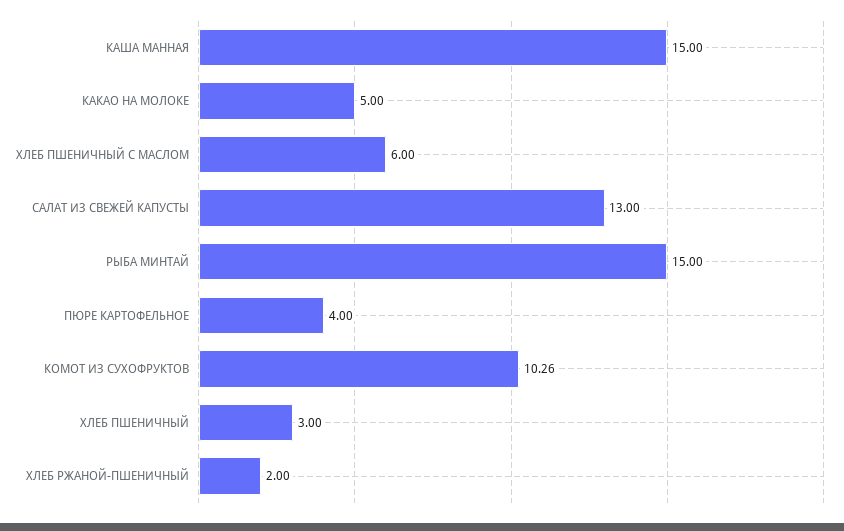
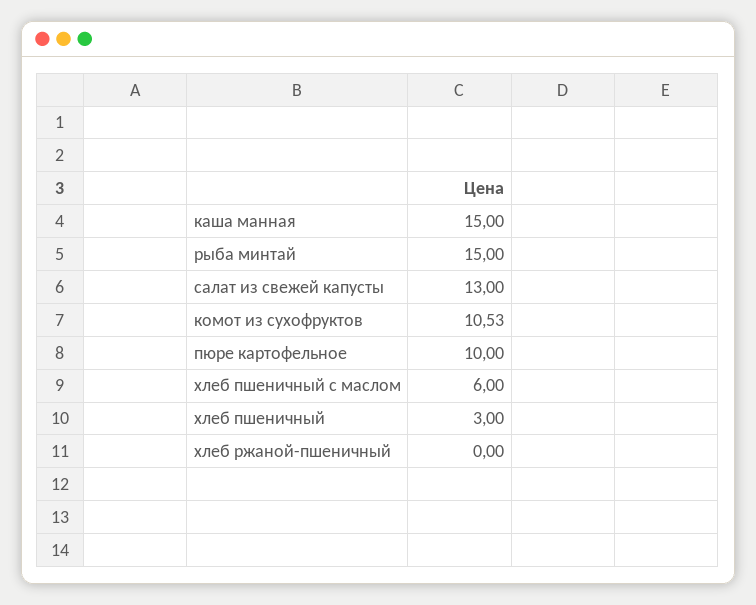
  {
    "КАША МАННАЯ": 15,
-   "КАКАО НА МОЛОКЕ": 5,
    "ХЛЕБ ПШЕНИЧНЫЙ С МАСЛОМ": 6,
    "САЛАТ ИЗ СВЕЖЕЙ КАПУСТЫ": 13,
    "РЫБА МИНТАЙ": 15,
-   "ПЮРЕ КАРТОФЕЛЬНОЕ": 4,
+   "ПЮРЕ КАРТОФЕЛЬНОЕ": 10,
-   "КОМОТ ИЗ СУХОФРУКТОВ": 10.26,
+   "КОМОТ ИЗ СУХОФРУКТОВ": 10.53,
    "ХЛЕБ ПШЕНИЧНЫЙ": 3,
-   "ХЛЕБ РЖАНОЙ-ПШЕНИЧНЫЙ": 2
+   "ХЛЕБ РЖАНОЙ-ПШЕНИЧНЫЙ": 0
  }

